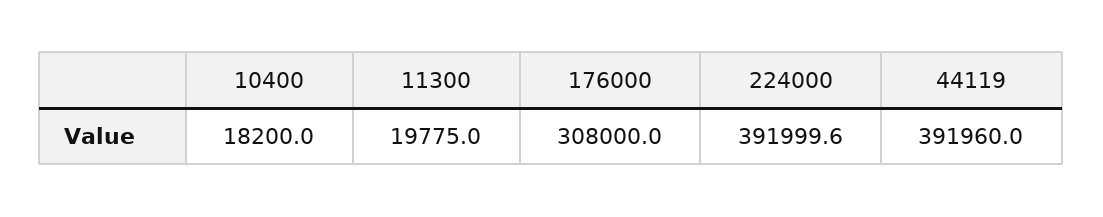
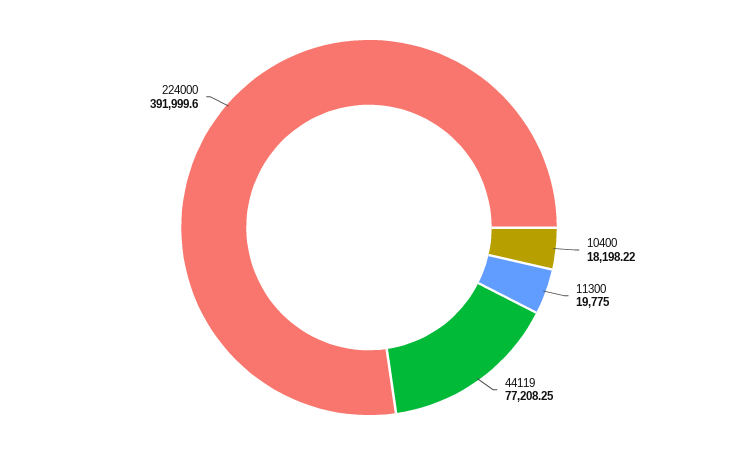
  {
-   "10400": 18200,
+   "10400": 18198.22,
    "11300": 19775,
-   "176000": 308000,
    "224000": 391999.6,
-   "44119": 391960
+   "44119": 77208.25
  }

